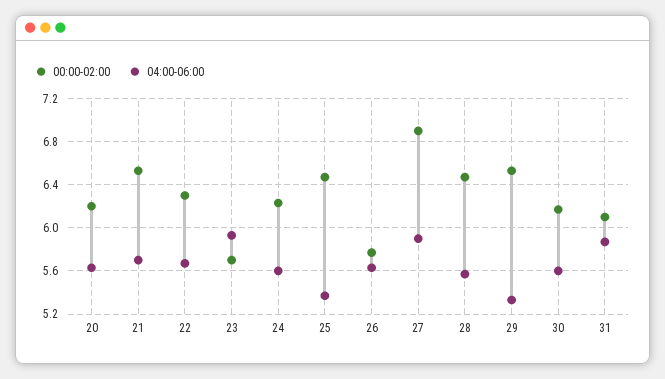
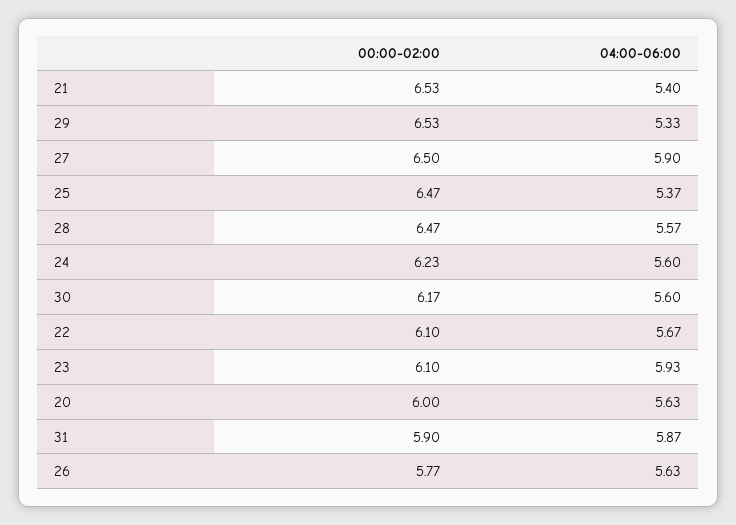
  {
    "00:00-02:00": {
-     "20": 6.2,
+     "20": 6,
      "21": 6.53,
-     "22": 6.3,
+     "22": 6.1,
-     "23": 5.7,
+     "23": 6.1,
      "24": 6.23,
      "25": 6.47,
      "26": 5.77,
-     "27": 6.9,
+     "27": 6.5,
      "28": 6.47,
      "29": 6.53,
      "30": 6.17,
-     "31": 6.1
+     "31": 5.9
    },
    "04:00-06:00": {
      "20": 5.63,
-     "21": 5.7,
+     "21": 5.4,
      "22": 5.67,
      "23": 5.93,
      "24": 5.6,
      "25": 5.37,
      "26": 5.63,
      "27": 5.9,
      "28": 5.57,
      "29": 5.33,
      "30": 5.6,
      "31": 5.87
    }
  }

